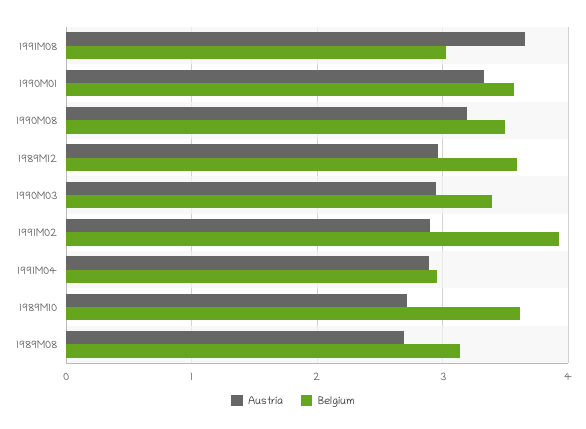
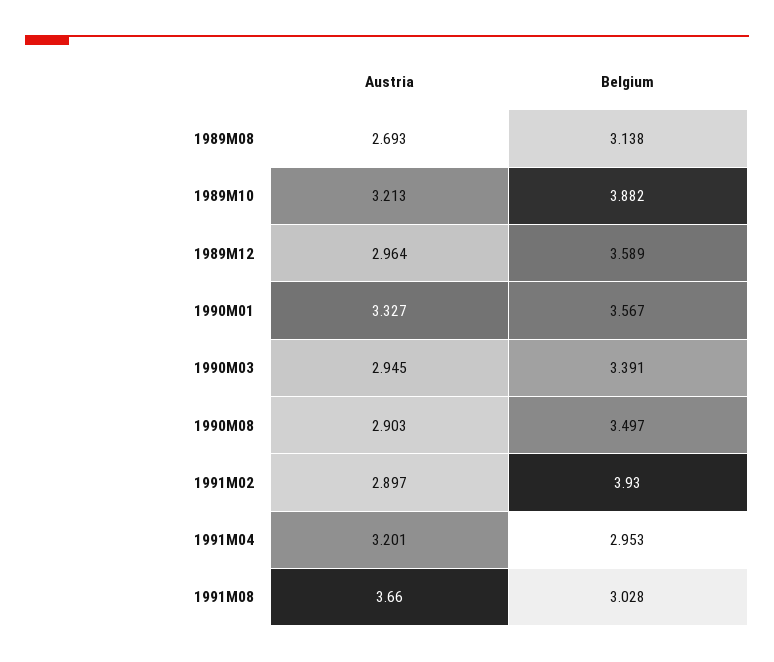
  {
    "Austria": {
      "1991M08": 3.66,
      "1990M01": 3.327,
-     "1990M08": 3.2,
+     "1990M08": 2.903,
      "1989M12": 2.964,
      "1990M03": 2.945,
      "1991M02": 2.897,
-     "1991M04": 2.9,
+     "1991M04": 3.201,
-     "1989M10": 2.7,
+     "1989M10": 3.213,
      "1989M08": 2.693
    },
    "Belgium": {
      "1991M08": 3.028,
      "1990M01": 3.567,
      "1990M08": 3.497,
      "1989M12": 3.589,
      "1990M03": 3.391,
      "1991M02": 3.93,
      "1991M04": 2.953,
-     "1989M10": 3.6,
+     "1989M10": 3.882,
      "1989M08": 3.138
    }
  }

